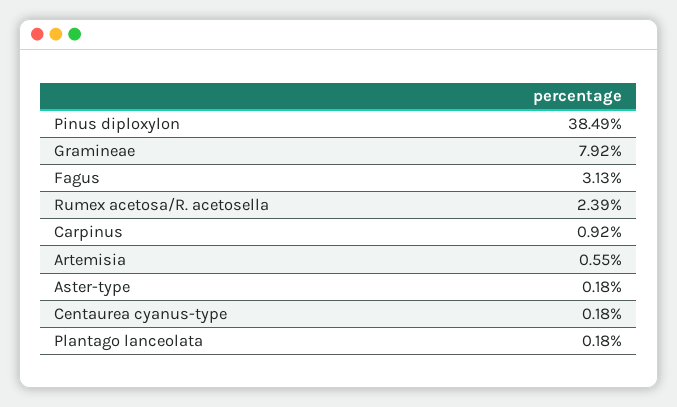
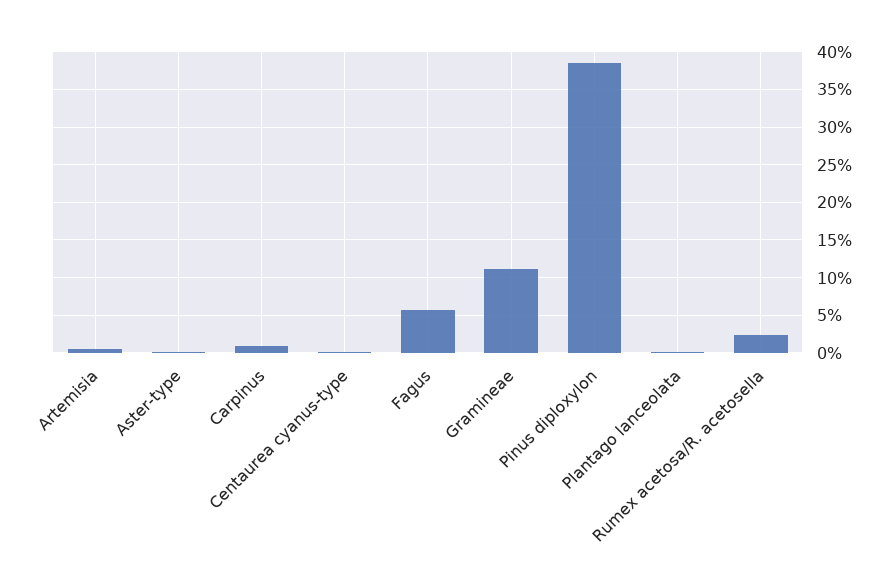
  {
    "Pinus diploxylon": 38.49,
-   "Gramineae": 7.92,
+   "Gramineae": 11,
-   "Fagus": 3.13,
+   "Fagus": 6,
    "Rumex acetosa/R. acetosella": 2.39,
    "Carpinus": 0.92,
    "Artemisia": 0.55,
    "Aster-type": 0.18,
    "Centaurea cyanus-type": 0.18,
    "Plantago lanceolata": 0.18
  }

